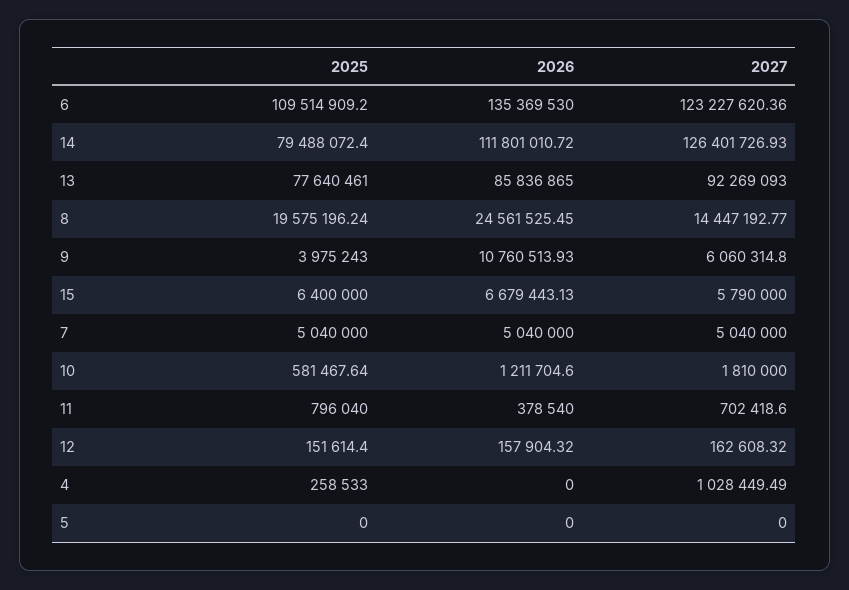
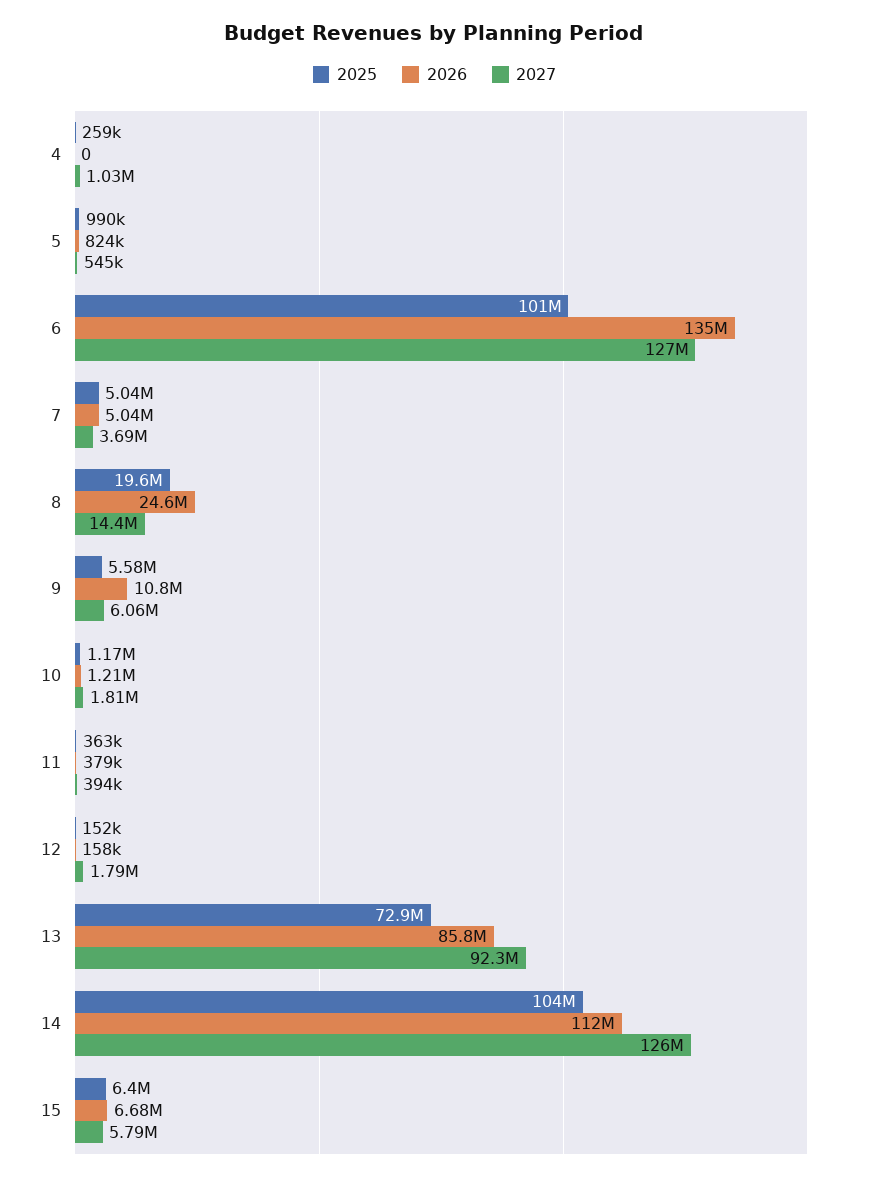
  {
    "2025": {
-     "6": 109514909.2,
+     "6": 101000000,
-     "14": 79488072.4,
+     "14": 104000000,
-     "13": 77640461,
+     "13": 72900000,
      "8": 19575196.24,
-     "9": 3975243,
+     "9": 5580000,
      "15": 6400000,
      "7": 5040000,
-     "10": 581467.64,
+     "10": 1170000,
-     "11": 796040,
+     "11": 363000,
      "12": 151614.4,
      "4": 258533,
-     "5": 0
+     "5": 990000
    },
    "2026": {
      "6": 135369530,
      "14": 111801010.72,
      "13": 85836865,
      "8": 24561525.45,
      "9": 10760513.93,
      "15": 6679443.13,
      "7": 5040000,
      "10": 1211704.6,
      "11": 378540,
      "12": 157904.32,
      "4": 0,
-     "5": 0
+     "5": 824000
    },
    "2027": {
-     "6": 123227620.36,
+     "6": 127000000,
      "14": 126401726.93,
      "13": 92269093,
      "8": 14447192.77,
      "9": 6060314.8,
      "15": 5790000,
-     "7": 5040000,
+     "7": 3690000,
      "10": 1810000,
-     "11": 702418.6,
+     "11": 394000,
-     "12": 162608.32,
+     "12": 1790000,
      "4": 1028449.49,
-     "5": 0
+     "5": 545000
    }
  }

